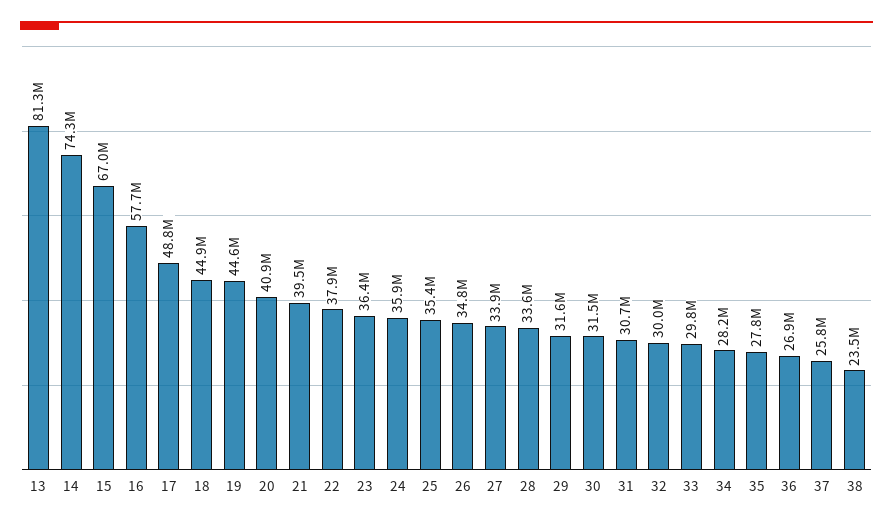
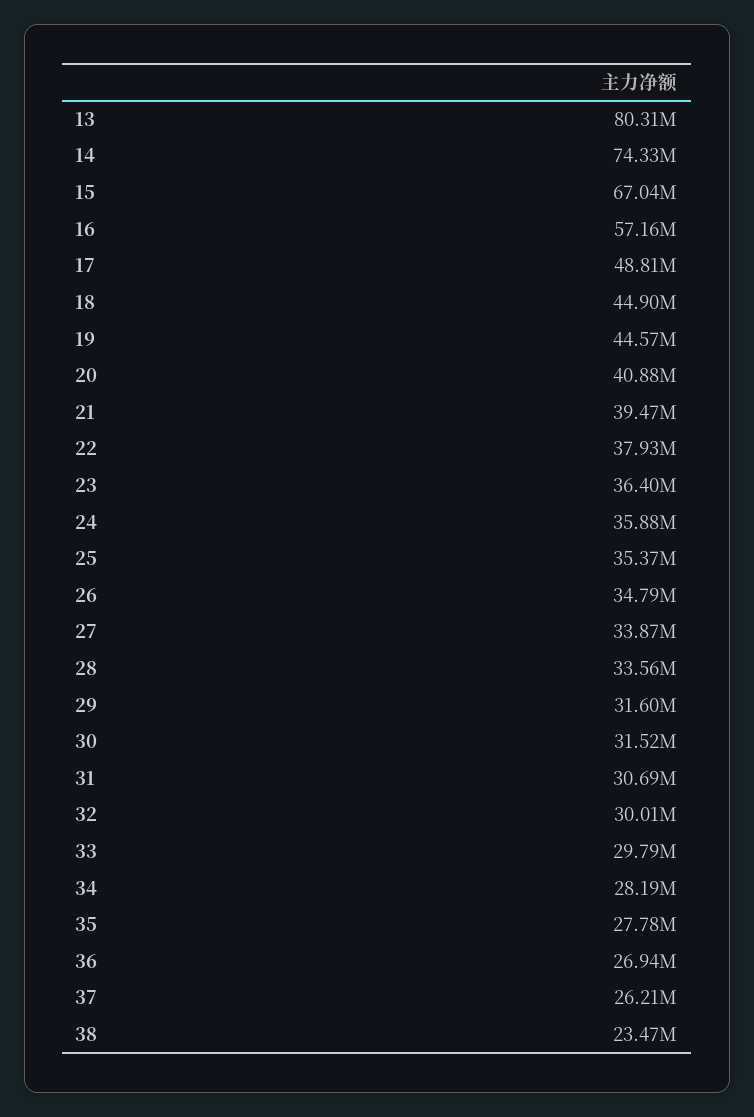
  {
-   "13": 81300000,
+   "13": 80310000,
    "14": 74330000,
    "15": 67040000,
-   "16": 57700000,
+   "16": 57160000,
    "17": 48810000,
    "18": 44900000,
    "19": 44570000,
    "20": 40880000,
    "21": 39470000,
    "22": 37930000,
    "23": 36400000,
    "24": 35880000,
    "25": 35370000,
    "26": 34790000,
    "27": 33870000,
    "28": 33560000,
    "29": 31600000,
    "30": 31520000,
    "31": 30690000,
    "32": 30010000,
    "33": 29790000,
    "34": 28190000,
    "35": 27780000,
    "36": 26940000,
-   "37": 25800000,
+   "37": 26210000,
    "38": 23470000
  }

